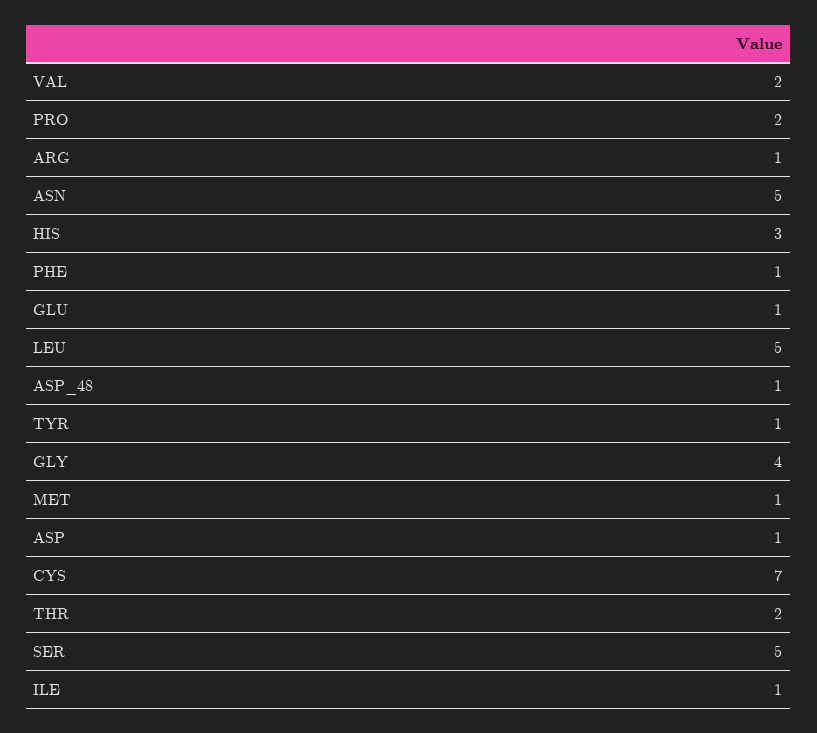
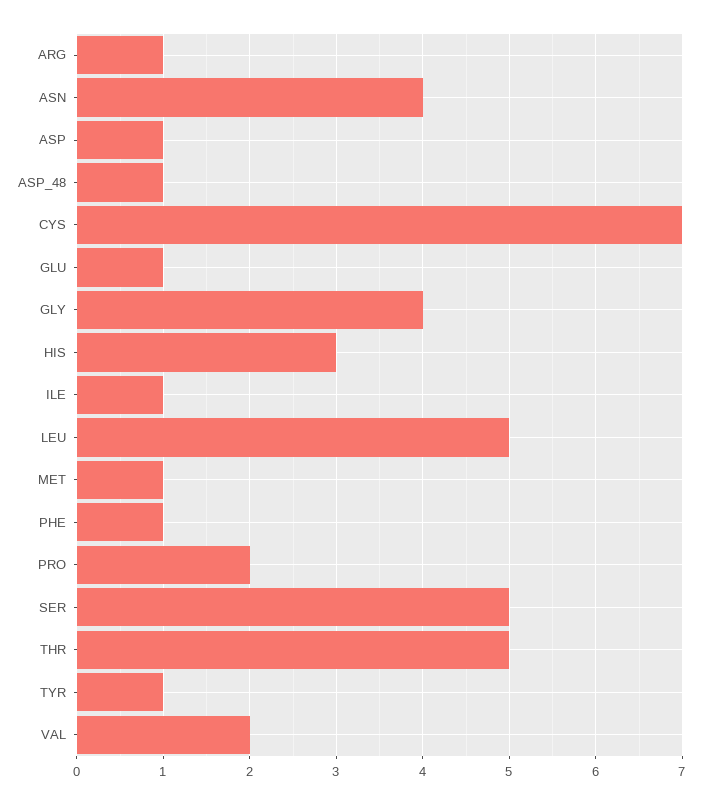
  {
    "VAL": 2,
    "PRO": 2,
    "ARG": 1,
-   "ASN": 5,
+   "ASN": 4,
    "HIS": 3,
    "PHE": 1,
    "GLU": 1,
    "LEU": 5,
    "ASP_48": 1,
    "TYR": 1,
    "GLY": 4,
    "MET": 1,
    "ASP": 1,
    "CYS": 7,
-   "THR": 2,
+   "THR": 5,
    "SER": 5,
    "ILE": 1
  }

